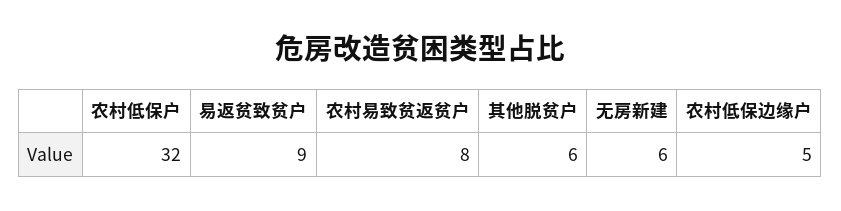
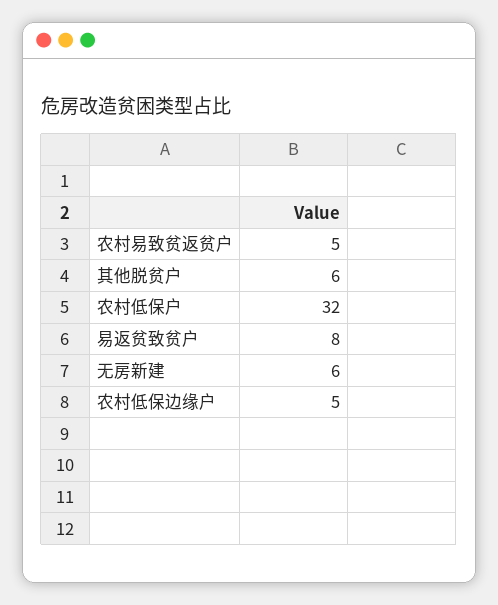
  {
    "农村低保户": 32,
-   "易返贫致贫户": 9,
+   "易返贫致贫户": 8,
-   "农村易致贫返贫户": 8,
+   "农村易致贫返贫户": 5,
    "其他脱贫户": 6,
    "无房新建": 6,
    "农村低保边缘户": 5
  }

